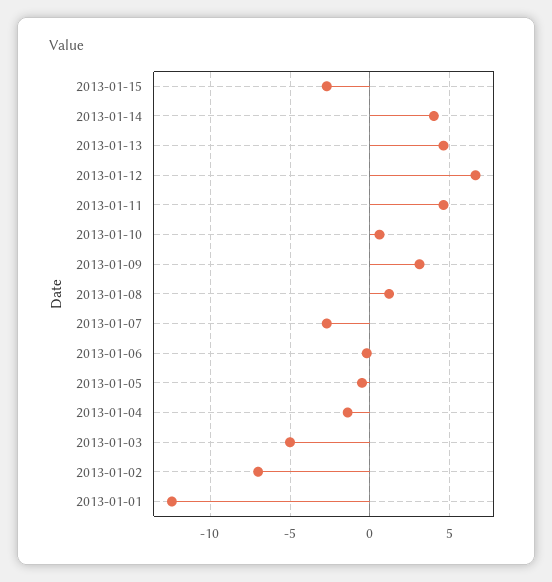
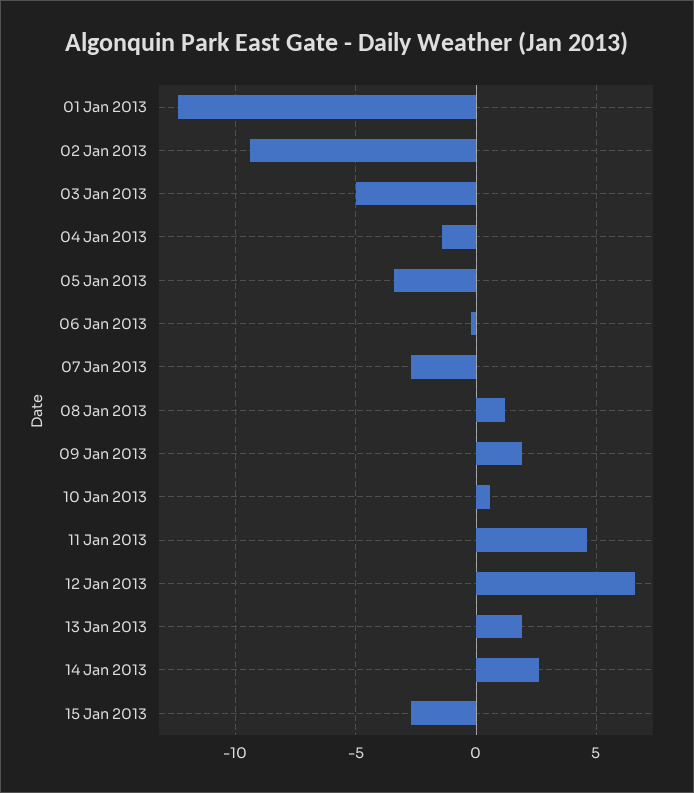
  {
    "2013-01-15": -2.5,
-   "2013-01-14": 4,
+   "2013-01-14": 2.5,
-   "2013-01-13": 4.5,
+   "2013-01-13": 2,
    "2013-01-12": 6.5,
    "2013-01-11": 4.5,
    "2013-01-10": 0.5,
-   "2013-01-09": 3,
+   "2013-01-09": 2,
    "2013-01-08": 1,
    "2013-01-07": -2.5,
    "2013-01-06": 0,
-   "2013-01-05": -0.5,
+   "2013-01-05": -3.5,
    "2013-01-04": -1.5,
    "2013-01-03": -5,
-   "2013-01-02": -7,
+   "2013-01-02": -9.5,
    "2013-01-01": -12.5
  }

